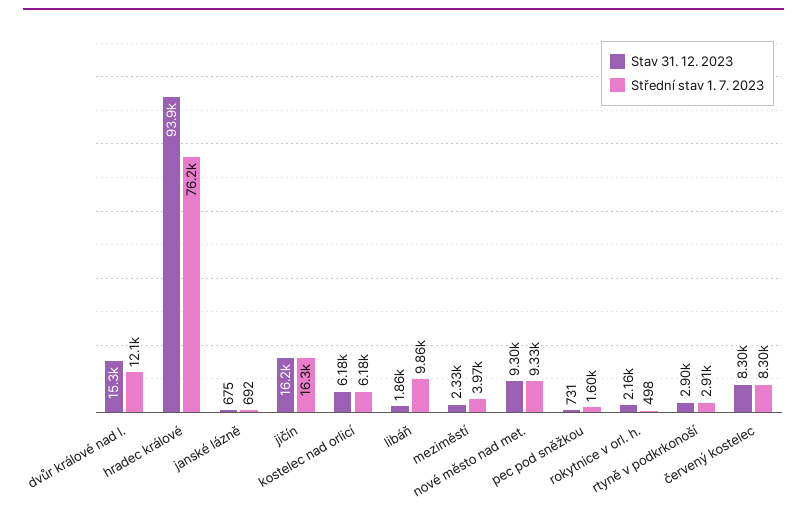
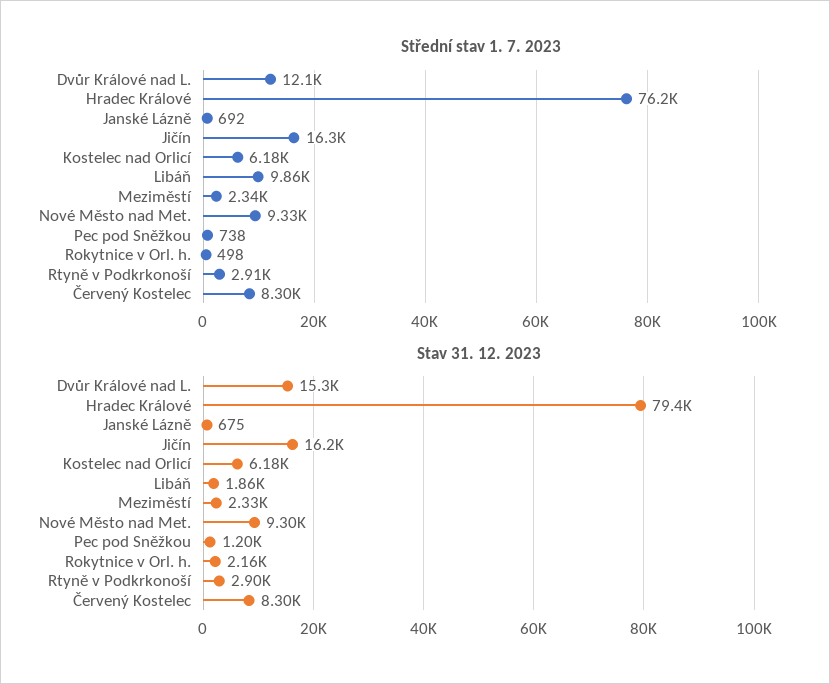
  {
    "Stav 31. 12. 2023": {
      "dvůr králové nad l.": 15300,
-     "hradec králové": 93900,
+     "hradec králové": 79400,
      "janské lázně": 675,
      "jičín": 16200,
      "kostelec nad orlicí": 6180,
      "libáň": 1860,
      "meziměstí": 2330,
      "nové město nad met.": 9300,
-     "pec pod sněžkou": 731,
+     "pec pod sněžkou": 1200,
      "rokytnice v orl. h.": 2160,
      "rtyně v podkrkonoší": 2900,
      "červený kostelec": 8300
    },
    "Střední stav 1. 7. 2023": {
      "dvůr králové nad l.": 12100,
      "hradec králové": 76200,
      "janské lázně": 692,
      "jičín": 16300,
      "kostelec nad orlicí": 6180,
      "libáň": 9860,
-     "meziměstí": 3970,
+     "meziměstí": 2340,
      "nové město nad met.": 9330,
-     "pec pod sněžkou": 1600,
+     "pec pod sněžkou": 738,
      "rokytnice v orl. h.": 498,
      "rtyně v podkrkonoší": 2910,
      "červený kostelec": 8300
    }
  }

